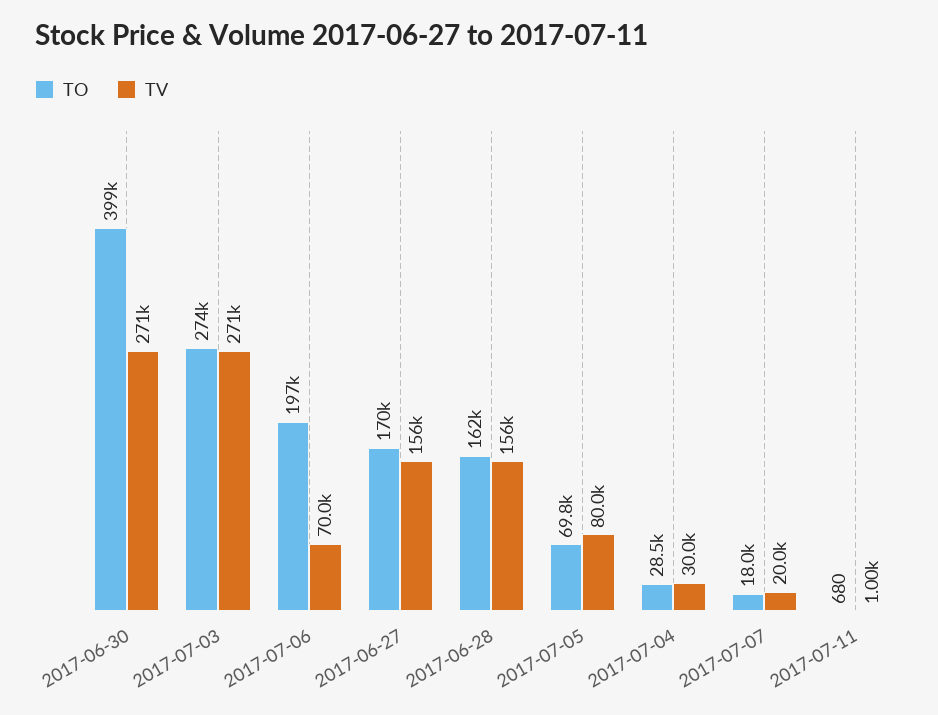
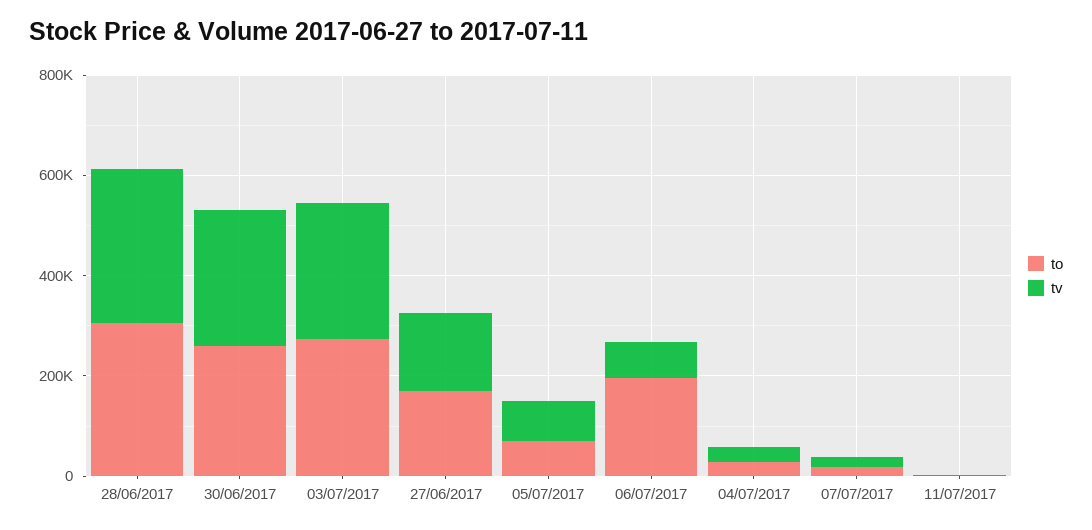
  {
    "TO": {
-     "2017-06-30": 399000,
+     "2017-06-30": 250000,
      "2017-07-03": 274000,
      "2017-07-06": 197000,
      "2017-06-27": 170000,
-     "2017-06-28": 162000,
+     "2017-06-28": 300000,
      "2017-07-05": 69800,
      "2017-07-04": 28500,
      "2017-07-07": 18000,
      "2017-07-11": 680
    },
    "TV": {
      "2017-06-30": 271000,
      "2017-07-03": 271000,
      "2017-07-06": 70000,
      "2017-06-27": 156000,
-     "2017-06-28": 156000,
+     "2017-06-28": 300000,
      "2017-07-05": 80000,
      "2017-07-04": 30000,
      "2017-07-07": 20000,
      "2017-07-11": 1000
    }
  }

